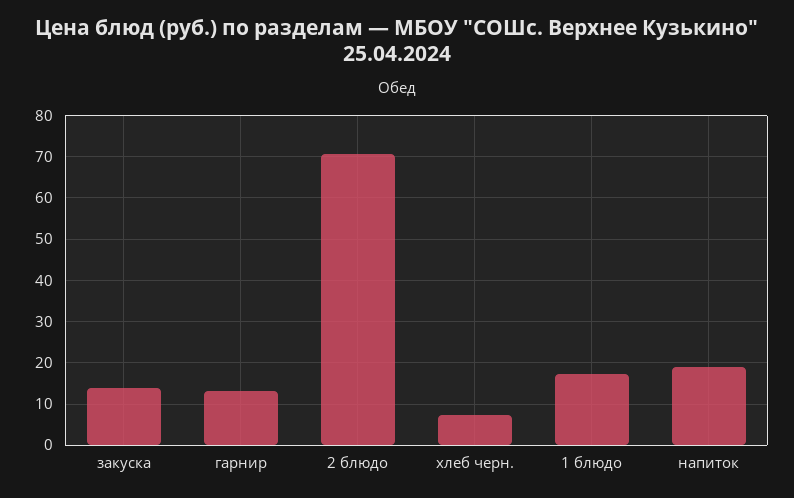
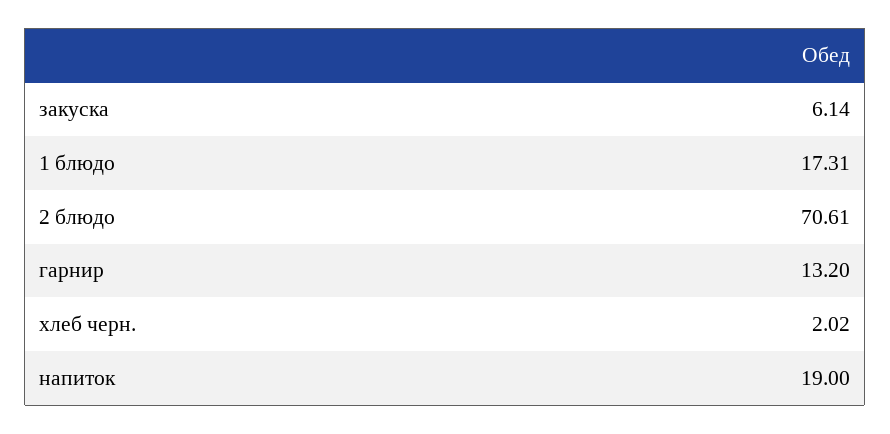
  {
-   "закуска": 14,
+   "закуска": 6.14,
    "гарнир": 13.2,
    "2 блюдо": 70.61,
-   "хлеб черн.": 8,
+   "хлеб черн.": 2.02,
    "1 блюдо": 17.31,
    "напиток": 19
  }

